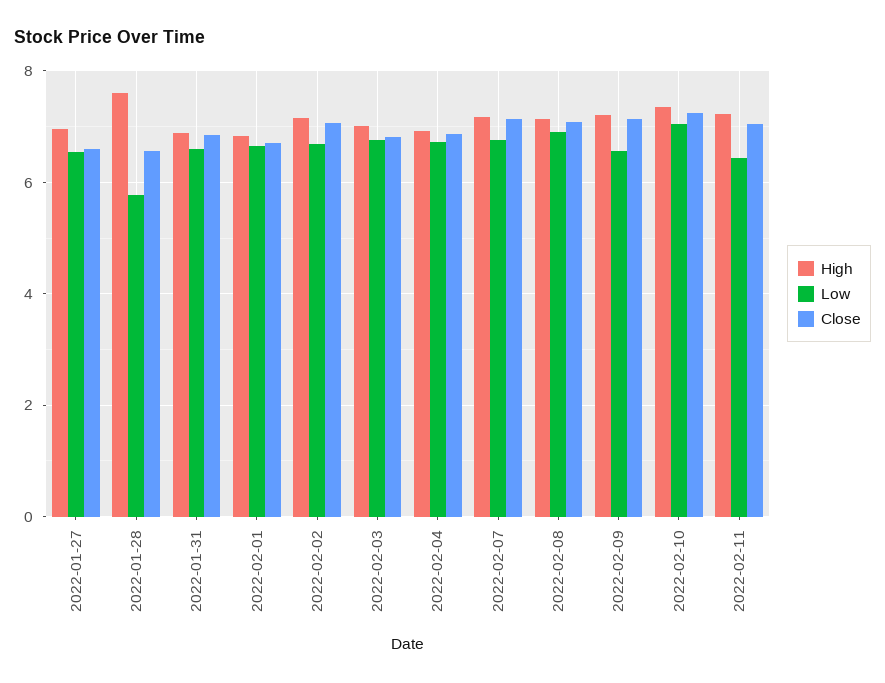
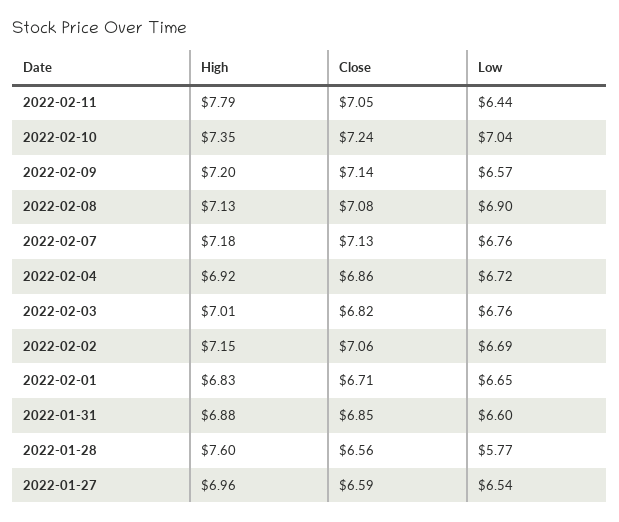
  {
    "High": {
      "2022-01-27": 6.96,
      "2022-01-28": 7.6,
      "2022-01-31": 6.88,
      "2022-02-01": 6.83,
      "2022-02-02": 7.15,
      "2022-02-03": 7.01,
      "2022-02-04": 6.92,
      "2022-02-07": 7.18,
      "2022-02-08": 7.13,
      "2022-02-09": 7.2,
      "2022-02-10": 7.35,
-     "2022-02-11": 7.2
+     "2022-02-11": 7.79
    },
    "Low": {
      "2022-01-27": 6.54,
      "2022-01-28": 5.77,
      "2022-01-31": 6.6,
      "2022-02-01": 6.65,
      "2022-02-02": 6.69,
      "2022-02-03": 6.76,
      "2022-02-04": 6.72,
      "2022-02-07": 6.76,
      "2022-02-08": 6.9,
      "2022-02-09": 6.57,
      "2022-02-10": 7.04,
      "2022-02-11": 6.44
    },
    "Close": {
      "2022-01-27": 6.59,
      "2022-01-28": 6.56,
      "2022-01-31": 6.85,
      "2022-02-01": 6.71,
      "2022-02-02": 7.06,
      "2022-02-03": 6.82,
      "2022-02-04": 6.86,
      "2022-02-07": 7.13,
      "2022-02-08": 7.08,
      "2022-02-09": 7.14,
      "2022-02-10": 7.24,
      "2022-02-11": 7.05
    }
  }

